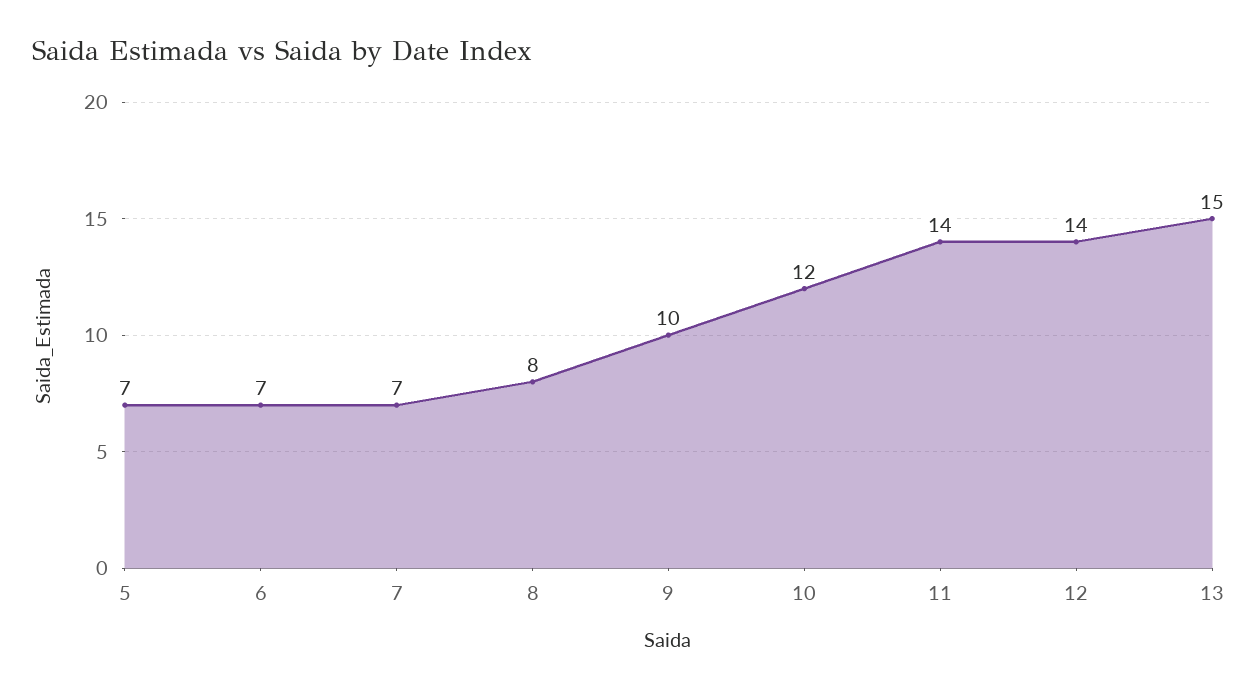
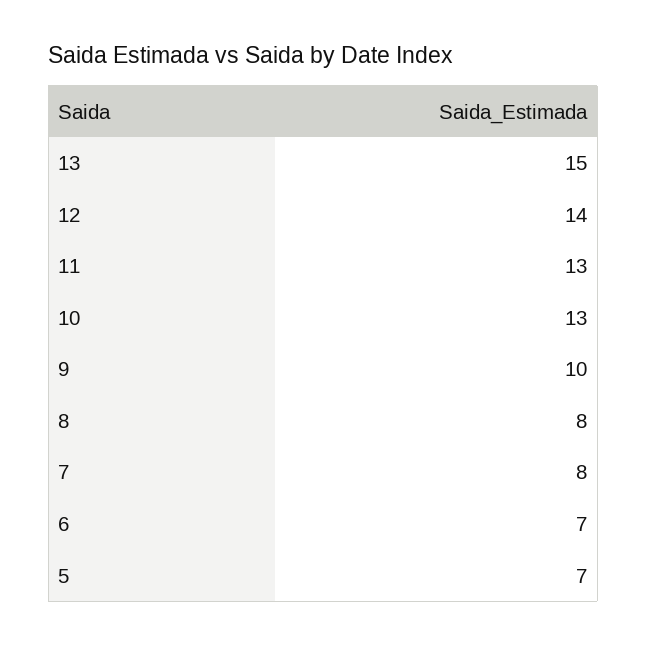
  {
    "5": 7,
    "6": 7,
-   "7": 7,
+   "7": 8,
    "8": 8,
    "9": 10,
-   "10": 12,
+   "10": 13,
-   "11": 14,
+   "11": 13,
    "12": 14,
    "13": 15
  }

